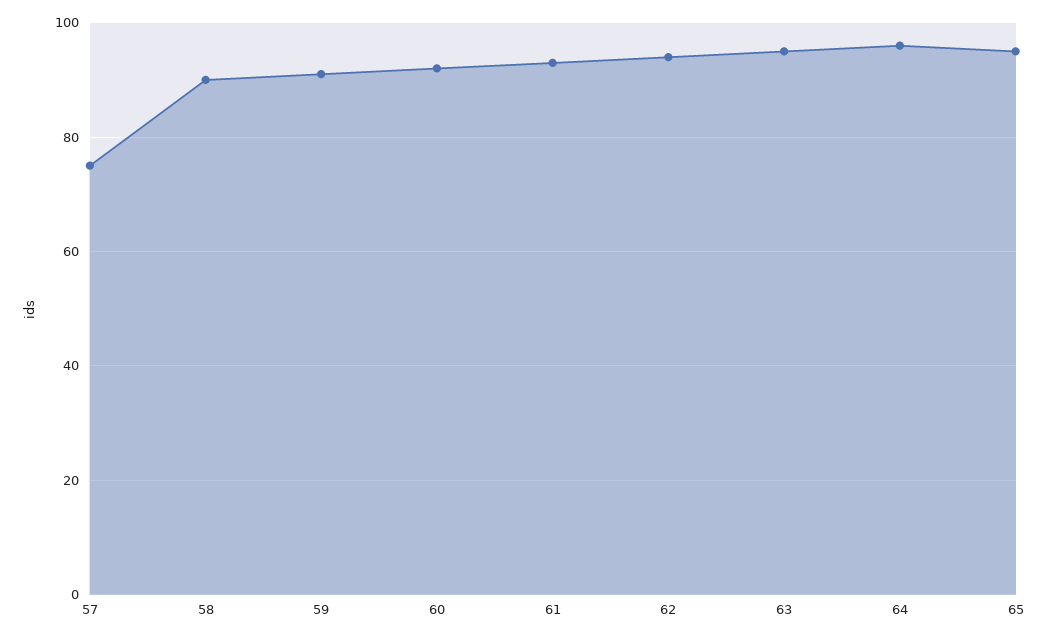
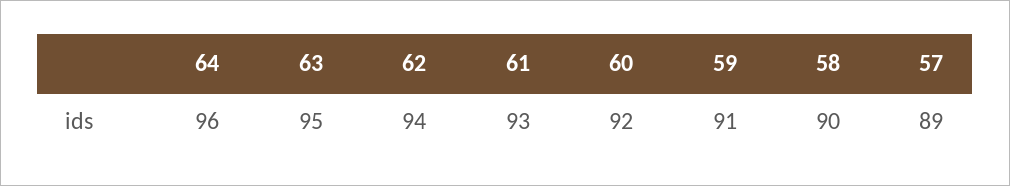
  {
-   "57": 75,
+   "57": 89,
    "58": 90,
    "59": 91,
    "60": 92,
    "61": 93,
    "62": 94,
    "63": 95,
-   "64": 96,
+   "64": 96
-   "65": 95
  }

